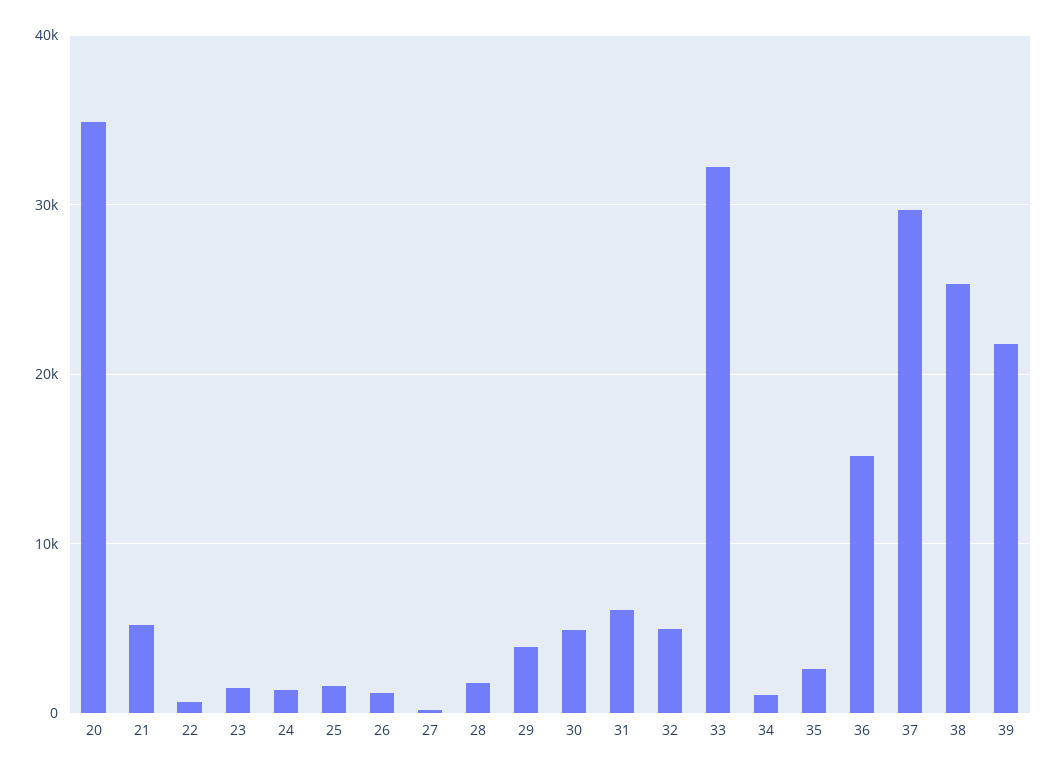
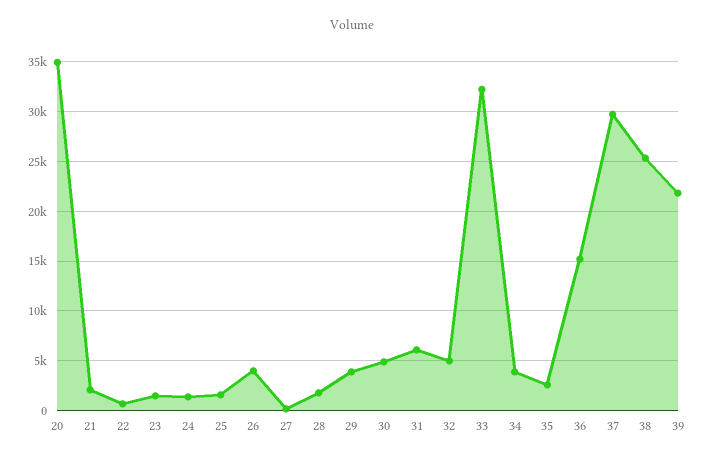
  {
    "20": 35000,
-   "21": 5000,
+   "21": 2000,
    "22": 1000,
    "23": 2000,
    "24": 1000,
    "25": 2000,
-   "26": 1000,
+   "26": 4000,
    "27": 0,
    "28": 2000,
    "29": 4000,
    "30": 5000,
    "31": 6000,
    "32": 5000,
    "33": 32000,
-   "34": 1000,
+   "34": 4000,
    "35": 3000,
    "36": 15000,
    "37": 30000,
    "38": 25000,
    "39": 22000
  }

